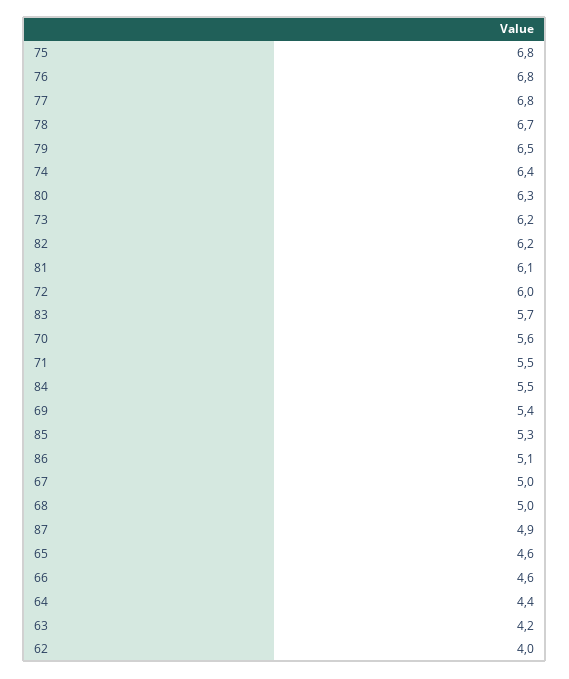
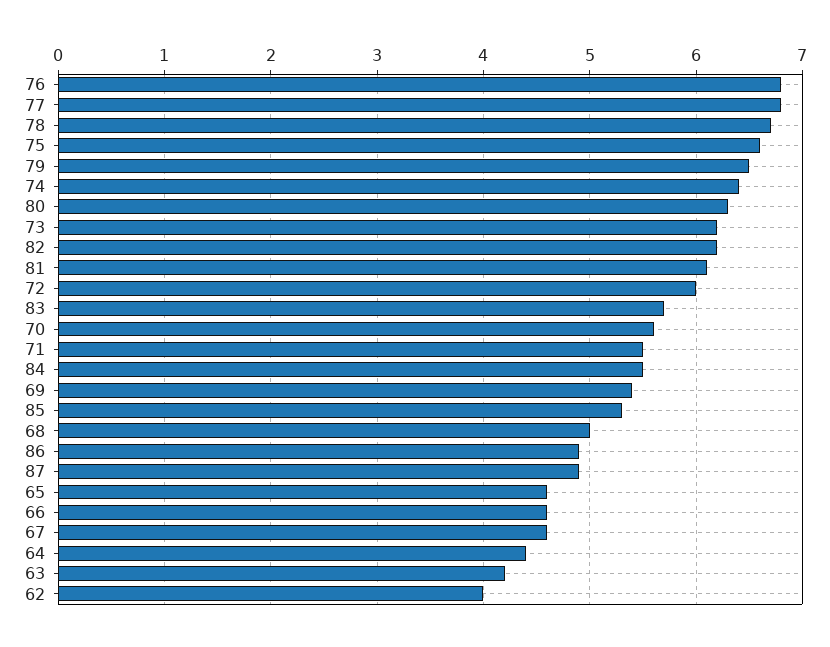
  {
-   "75": 6.8,
+   "75": 6.6,
    "76": 6.8,
    "77": 6.8,
    "78": 6.7,
    "79": 6.5,
    "74": 6.4,
    "80": 6.3,
    "73": 6.2,
    "82": 6.2,
    "81": 6.1,
    "72": 6,
    "83": 5.7,
    "70": 5.6,
    "71": 5.5,
    "84": 5.5,
    "69": 5.4,
    "85": 5.3,
-   "86": 5.1,
+   "86": 4.9,
-   "67": 5,
+   "67": 4.6,
    "68": 5,
    "87": 4.9,
    "65": 4.6,
    "66": 4.6,
    "64": 4.4,
    "63": 4.2,
    "62": 4
  }

